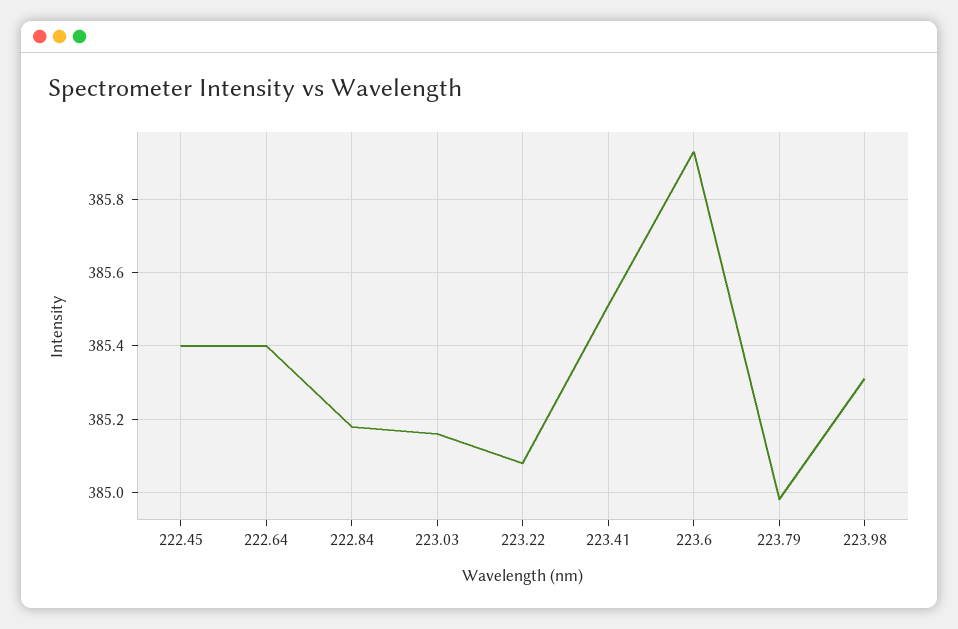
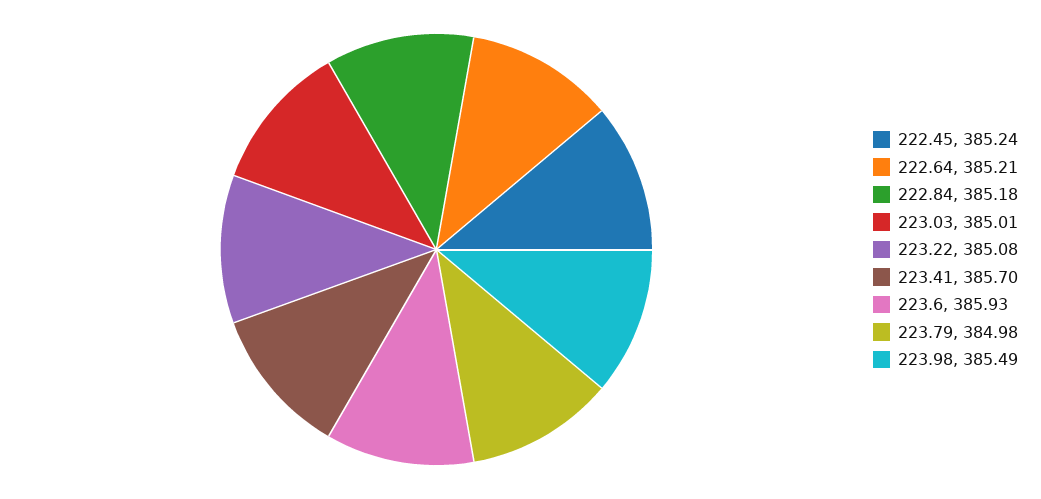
  {
-   "222.45": 385.4,
+   "222.45": 385.24,
-   "222.64": 385.4,
+   "222.64": 385.21,
    "222.84": 385.18,
-   "223.03": 385.15,
+   "223.03": 385.01,
    "223.22": 385.08,
-   "223.41": 385.5,
+   "223.41": 385.7,
    "223.6": 385.93,
    "223.79": 384.98,
-   "223.98": 385.3
+   "223.98": 385.49
  }

